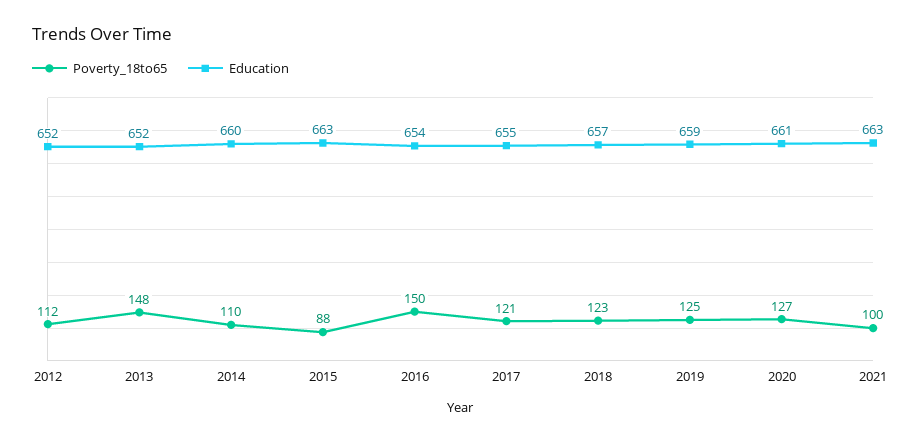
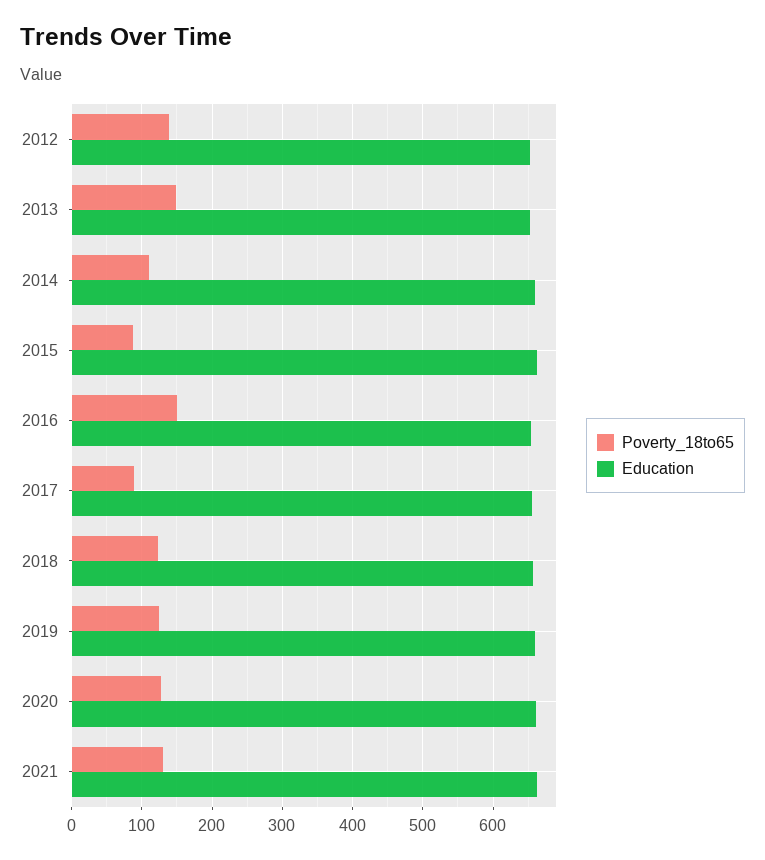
  {
    "Poverty_18to65": {
-     "2012": 112,
+     "2012": 140,
      "2013": 148,
      "2014": 110,
      "2015": 88,
      "2016": 150,
-     "2017": 121,
+     "2017": 90,
      "2018": 123,
      "2019": 125,
      "2020": 127,
-     "2021": 100
+     "2021": 130
    },
    "Education": {
      "2012": 652,
      "2013": 652,
      "2014": 660,
      "2015": 663,
      "2016": 654,
      "2017": 655,
      "2018": 657,
      "2019": 659,
      "2020": 661,
      "2021": 663
    }
  }

